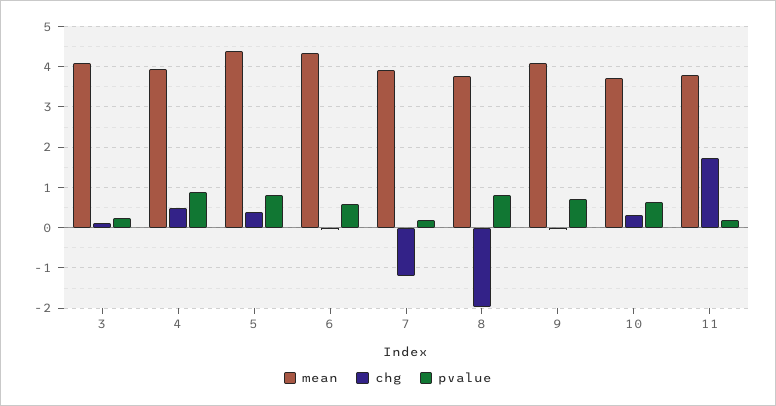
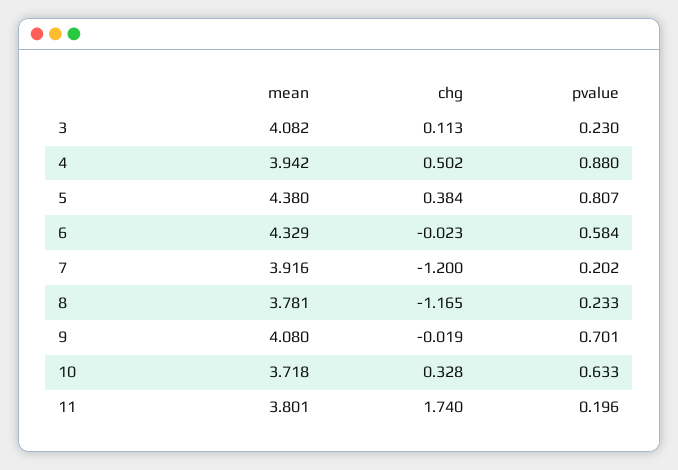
  {
    "mean": {
      "3": 4.082,
      "4": 3.942,
      "5": 4.38,
      "6": 4.329,
      "7": 3.916,
      "8": 3.781,
      "9": 4.08,
      "10": 3.718,
      "11": 3.801
    },
    "chg": {
      "3": 0.113,
      "4": 0.502,
      "5": 0.384,
      "6": -0.023,
      "7": -1.2,
-     "8": -2,
+     "8": -1.165,
      "9": -0.019,
      "10": 0.328,
      "11": 1.74
    },
    "pvalue": {
      "3": 0.23,
      "4": 0.88,
      "5": 0.807,
      "6": 0.584,
      "7": 0.202,
-     "8": 0.8,
+     "8": 0.233,
      "9": 0.701,
      "10": 0.633,
      "11": 0.196
    }
  }

